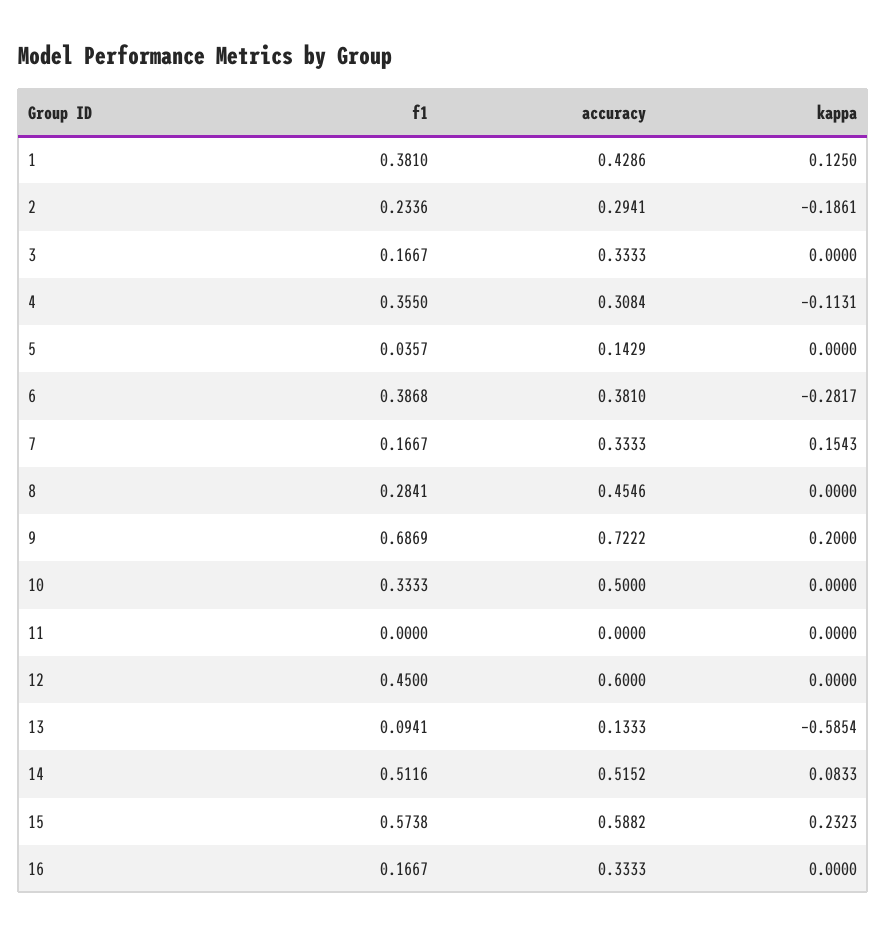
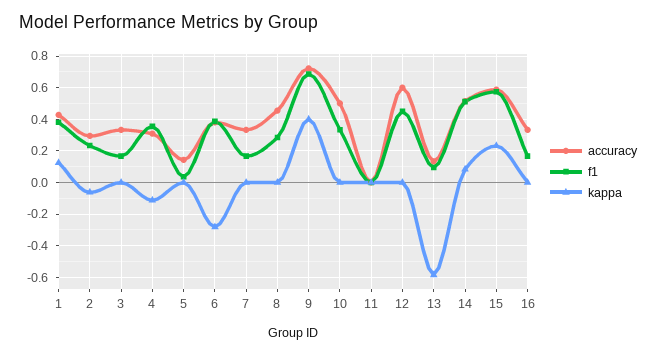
  {
    "f1": {
      "1": 0.381,
      "2": 0.2336,
      "3": 0.1667,
      "4": 0.355,
      "5": 0.0357,
      "6": 0.3868,
      "7": 0.1667,
      "8": 0.2841,
      "9": 0.6869,
      "10": 0.3333,
      "11": 0,
      "12": 0.45,
      "13": 0.0941,
      "14": 0.5116,
      "15": 0.5738,
      "16": 0.1667
    },
    "accuracy": {
      "1": 0.4286,
      "2": 0.2941,
      "3": 0.3333,
      "4": 0.3084,
      "5": 0.1429,
      "6": 0.381,
      "7": 0.3333,
      "8": 0.4546,
      "9": 0.7222,
      "10": 0.5,
      "11": 0,
      "12": 0.6,
      "13": 0.1333,
      "14": 0.5152,
      "15": 0.5882,
      "16": 0.3333
    },
    "kappa": {
      "1": 0.125,
-     "2": -0.1861,
+     "2": -0.05,
      "3": 0,
      "4": -0.1131,
      "5": 0,
      "6": -0.2817,
-     "7": 0.1543,
+     "7": 0,
      "8": 0,
-     "9": 0.2,
+     "9": 0.4,
      "10": 0,
      "11": 0,
      "12": 0,
      "13": -0.5854,
      "14": 0.0833,
      "15": 0.2323,
      "16": 0
    }
  }

